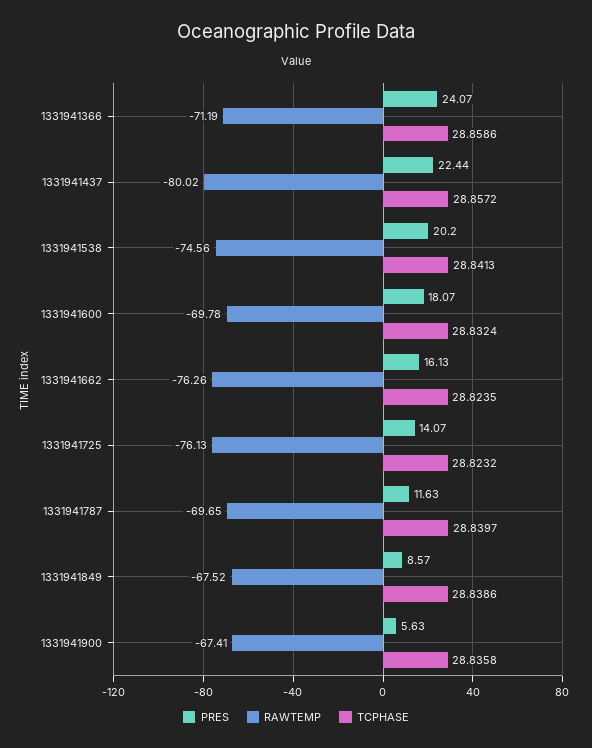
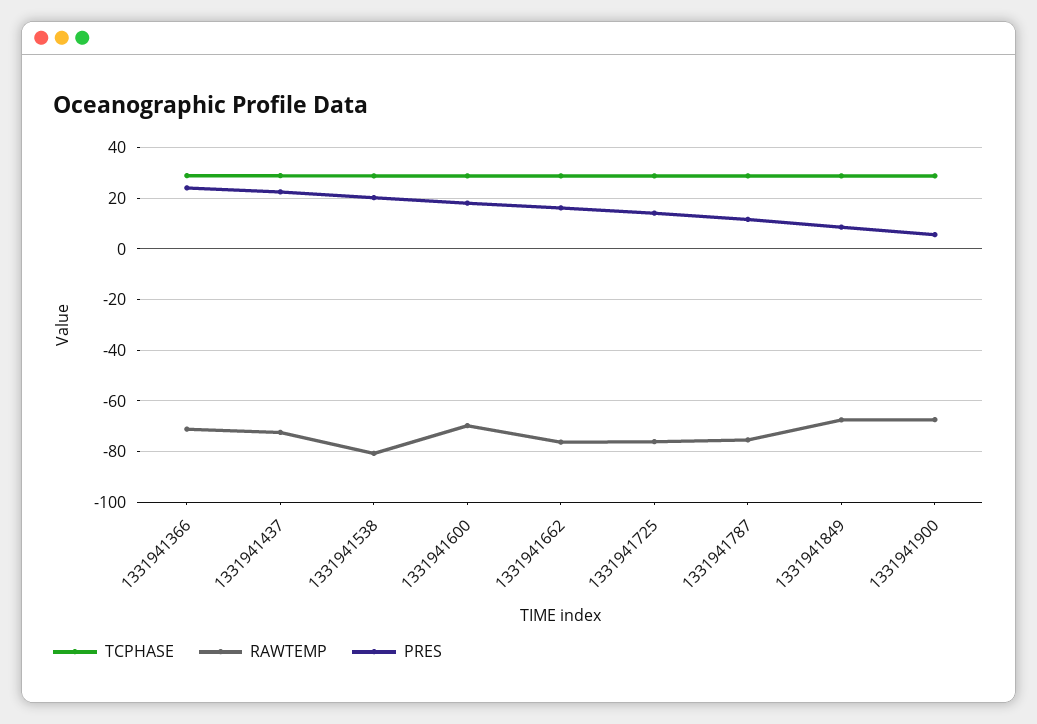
  {
    "PRES": {
      "1331941366": 24.07,
      "1331941437": 22.44,
      "1331941538": 20.2,
      "1331941600": 18.07,
      "1331941662": 16.13,
      "1331941725": 14.07,
      "1331941787": 11.63,
      "1331941849": 8.57,
      "1331941900": 5.63
    },
    "RAWTEMP": {
      "1331941366": -71.19,
-     "1331941437": -80.02,
+     "1331941437": -72.5,
-     "1331941538": -74.56,
+     "1331941538": -80,
      "1331941600": -69.78,
      "1331941662": -76.26,
      "1331941725": -76.13,
-     "1331941787": -69.65,
+     "1331941787": -75,
      "1331941849": -67.52,
      "1331941900": -67.41
    },
    "TCPHASE": {
      "1331941366": 28.8586,
      "1331941437": 28.8572,
      "1331941538": 28.8413,
      "1331941600": 28.8324,
      "1331941662": 28.8235,
      "1331941725": 28.8232,
      "1331941787": 28.8397,
      "1331941849": 28.8386,
      "1331941900": 28.8358
    }
  }

